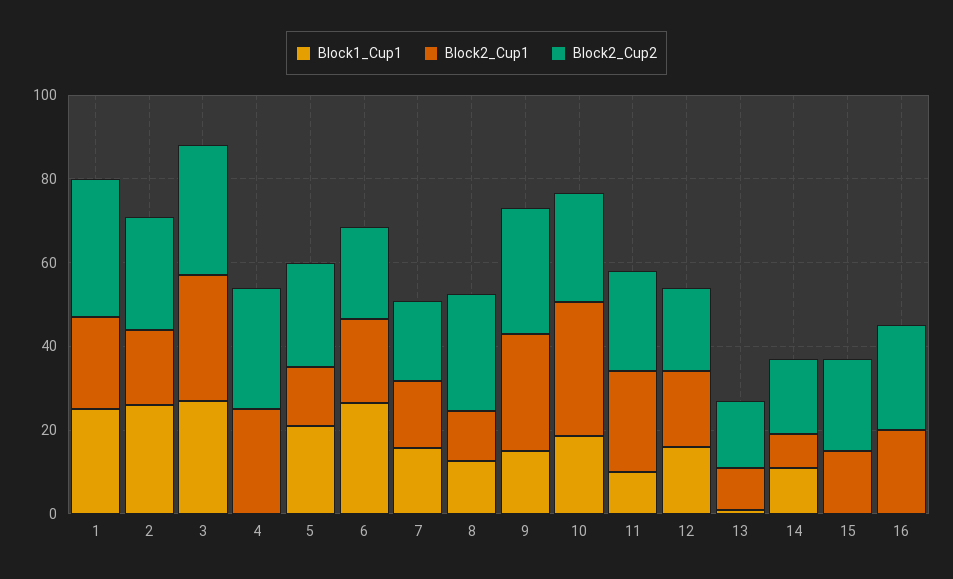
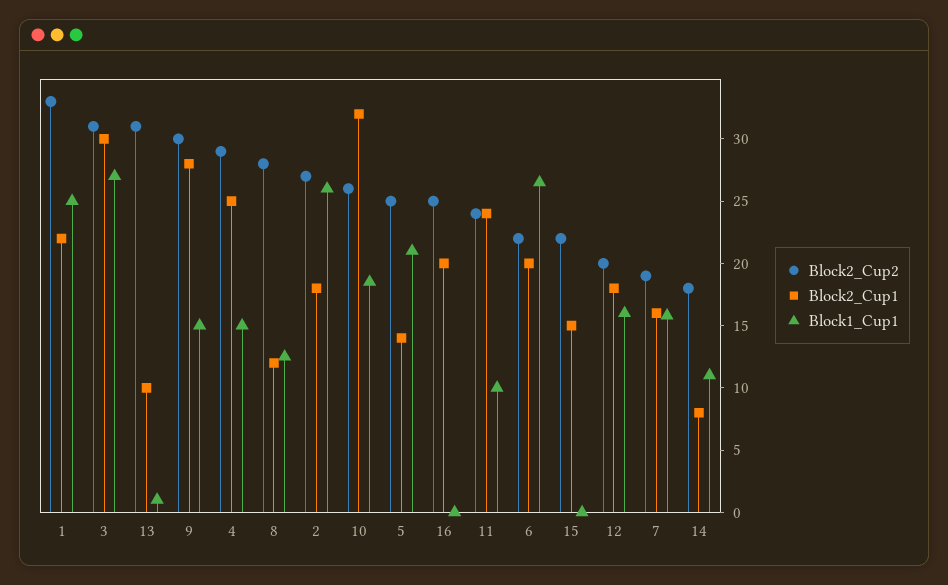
  {
    "Block1_Cup1": {
      "1": 25,
      "2": 26,
      "3": 27,
-     "4": 0,
+     "4": 15,
      "5": 21,
      "6": 27,
      "7": 16,
      "8": 13,
      "9": 15,
      "10": 19,
      "11": 10,
      "12": 16,
      "13": 1,
      "14": 11,
      "15": 0,
      "16": 0
    },
    "Block2_Cup1": {
      "1": 22,
      "2": 18,
      "3": 30,
      "4": 25,
      "5": 14,
      "6": 20,
      "7": 16,
      "8": 12,
      "9": 28,
      "10": 32,
      "11": 24,
      "12": 18,
      "13": 10,
      "14": 8,
      "15": 15,
      "16": 20
    },
    "Block2_Cup2": {
      "1": 33,
      "2": 27,
      "3": 31,
      "4": 29,
      "5": 25,
      "6": 22,
      "7": 19,
      "8": 28,
      "9": 30,
      "10": 26,
      "11": 24,
      "12": 20,
-     "13": 15,
+     "13": 31,
      "14": 18,
      "15": 22,
      "16": 25
    }
  }

